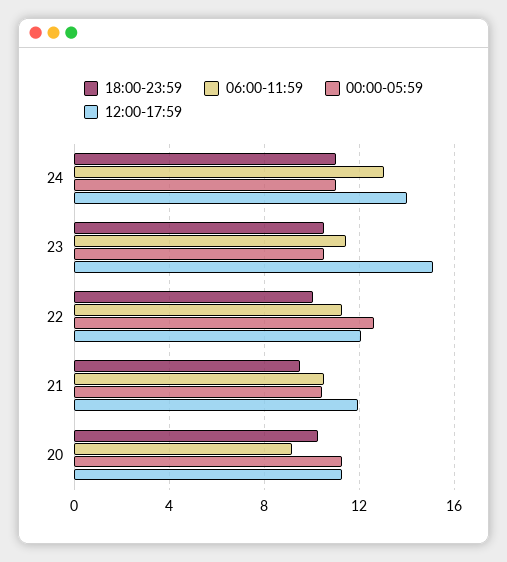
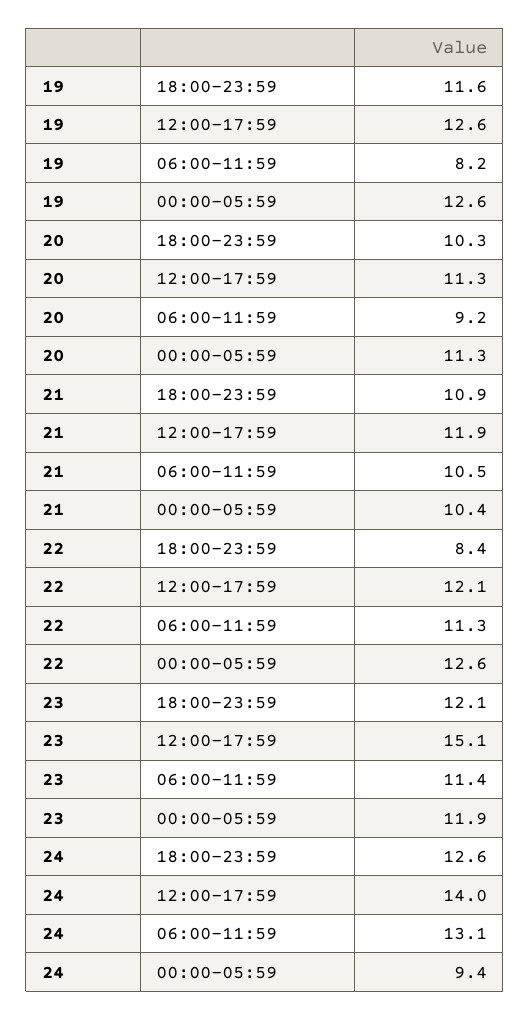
  {
    "18:00-23:59": {
-     "24": 11,
+     "24": 12.6,
-     "23": 10.5,
+     "23": 12.1,
-     "22": 10,
+     "22": 8.4,
-     "21": 9.5,
+     "21": 10.9,
-     "20": 10.3
+     "20": 10.3,
+     "19": 11.6
    },
    "06:00-11:59": {
      "24": 13.1,
      "23": 11.4,
      "22": 11.3,
      "21": 10.5,
-     "20": 9.2
+     "20": 9.2,
+     "19": 8.2
    },
    "00:00-05:59": {
-     "24": 11,
+     "24": 9.4,
-     "23": 10.5,
+     "23": 11.9,
      "22": 12.6,
      "21": 10.4,
-     "20": 11.3
+     "20": 11.3,
+     "19": 12.6
    },
    "12:00-17:59": {
      "24": 14,
      "23": 15.1,
      "22": 12.1,
      "21": 11.9,
-     "20": 11.3
+     "20": 11.3,
+     "19": 12.6
    }
  }

